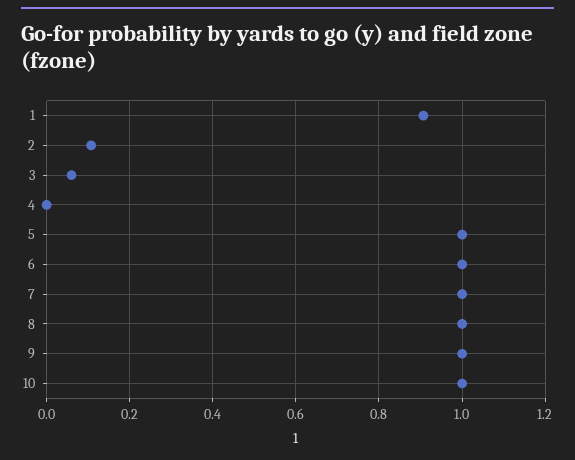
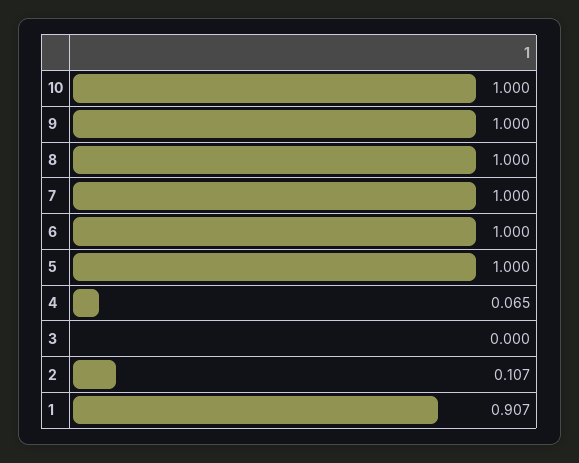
  {
    "1": 0.907,
    "2": 0.107,
-   "3": 0.06,
+   "3": 0,
-   "4": 0,
+   "4": 0.065,
    "5": 1,
    "6": 1,
    "7": 1,
    "8": 1,
    "9": 1,
    "10": 1
  }

